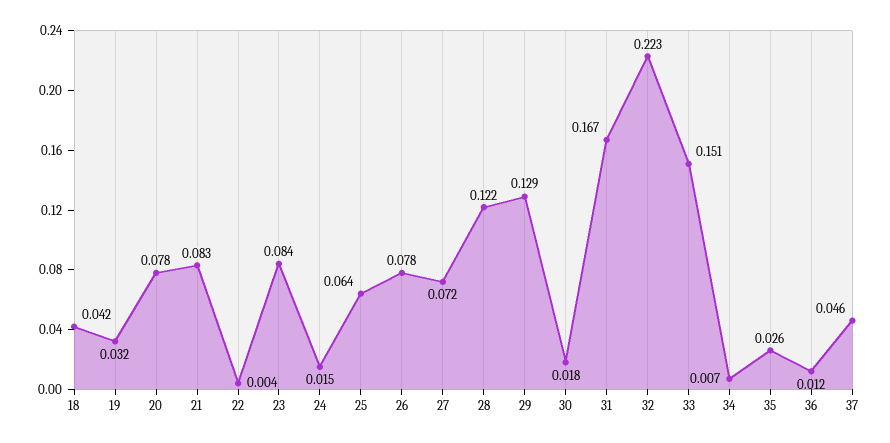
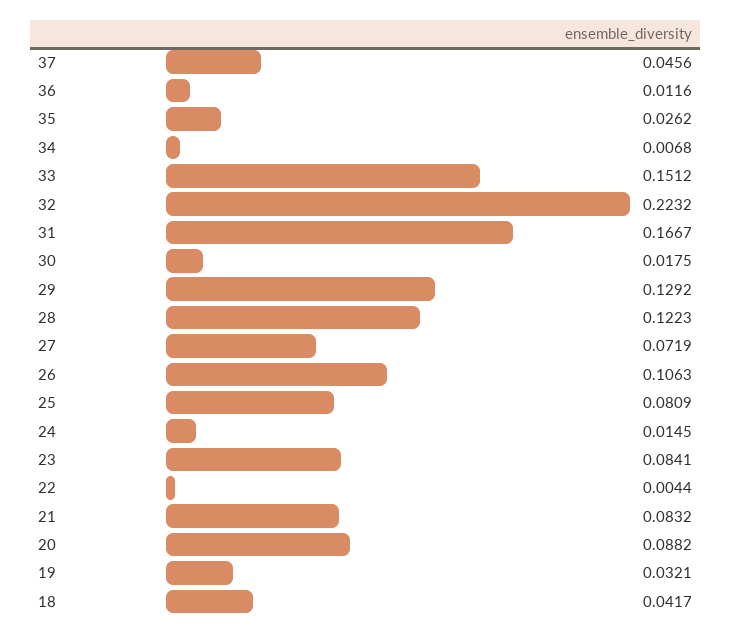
  {
    "18": 0.0417,
    "19": 0.0321,
-   "20": 0.078,
+   "20": 0.0882,
    "21": 0.0832,
    "22": 0.0044,
    "23": 0.0841,
    "24": 0.0145,
-   "25": 0.064,
+   "25": 0.0809,
-   "26": 0.078,
+   "26": 0.1063,
    "27": 0.0719,
    "28": 0.1223,
    "29": 0.1292,
    "30": 0.0175,
    "31": 0.1667,
    "32": 0.2232,
    "33": 0.1512,
    "34": 0.0068,
    "35": 0.0262,
    "36": 0.0116,
    "37": 0.0456
  }

